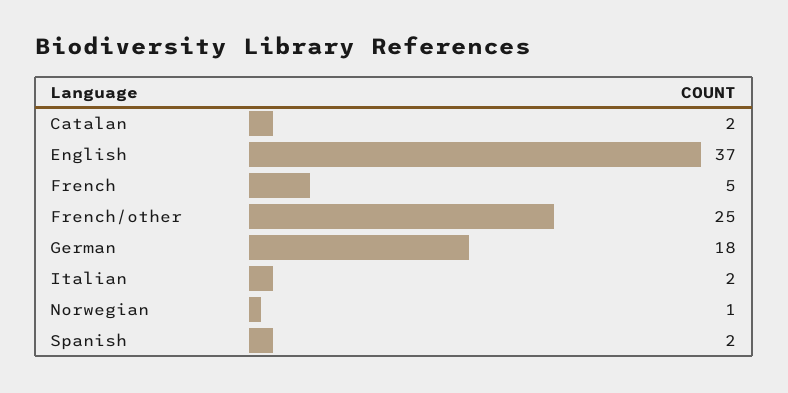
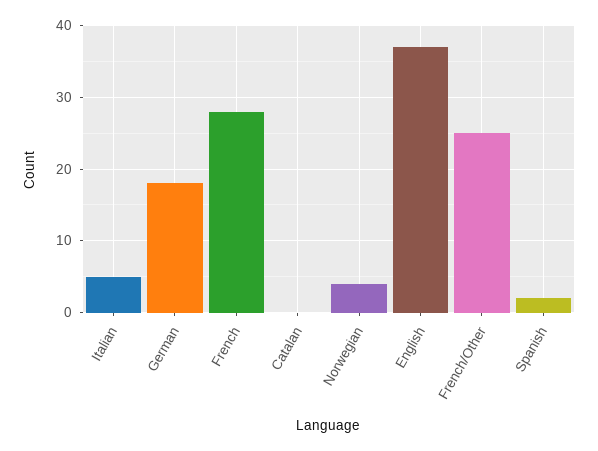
  {
-   "Catalan": 2,
+   "Catalan": 0,
    "English": 37,
-   "French": 5,
+   "French": 28,
    "French/other": 25,
    "German": 18,
-   "Italian": 2,
+   "Italian": 5,
-   "Norwegian": 1,
+   "Norwegian": 4,
    "Spanish": 2
  }

